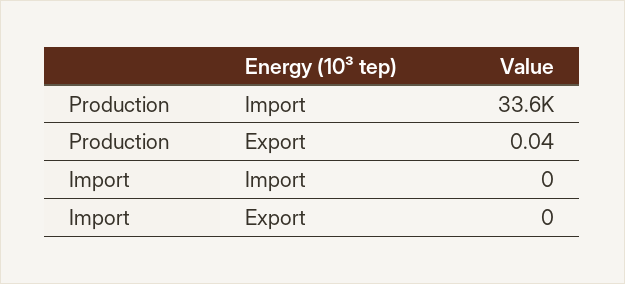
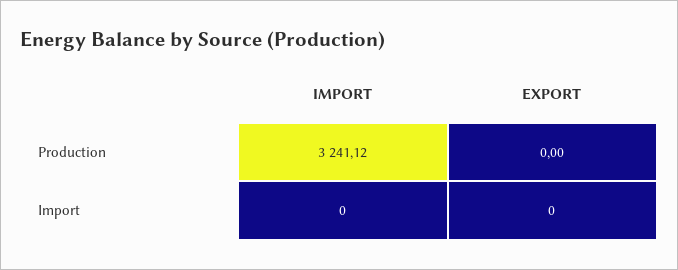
  {
    "Production": {
-     "Import": 33600,
+     "Import": 3241.12,
-     "Export": 0.04
+     "Export": 0
    },
    "Import": {
      "Import": 0,
      "Export": 0
    }
  }

